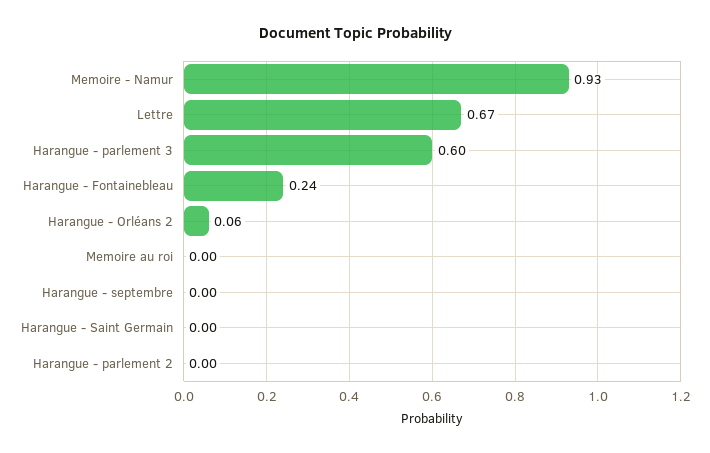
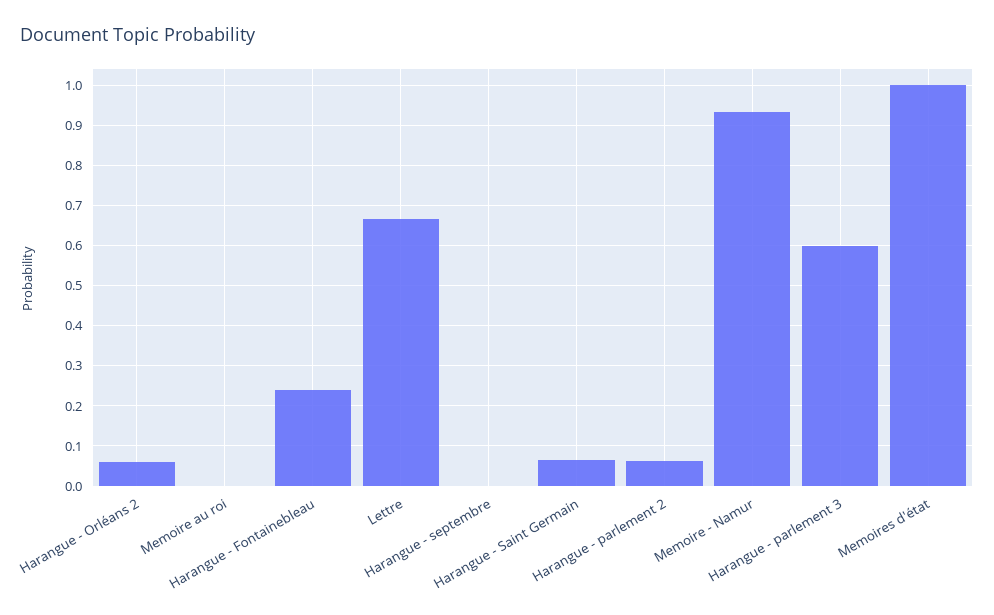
  {
    "Memoire - Namur": 0.93,
    "Lettre": 0.67,
    "Harangue - parlement 3": 0.6,
    "Harangue - Fontainebleau": 0.24,
    "Harangue - Orléans 2": 0.06,
    "Memoire au roi": 0,
    "Harangue - septembre": 0,
-   "Harangue - Saint Germain": 0,
+   "Harangue - Saint Germain": 0.06,
-   "Harangue - parlement 2": 0
+   "Harangue - parlement 2": 0.06,
+   "Memoires d'état": 1
  }

